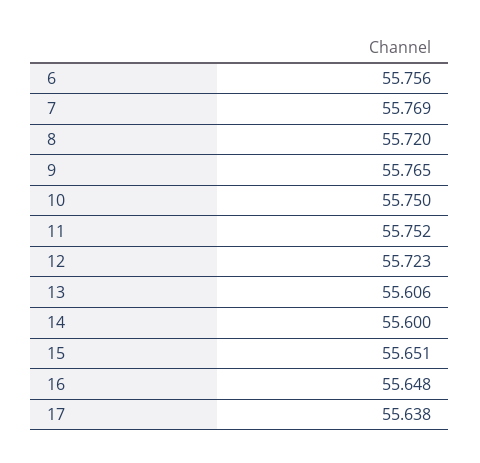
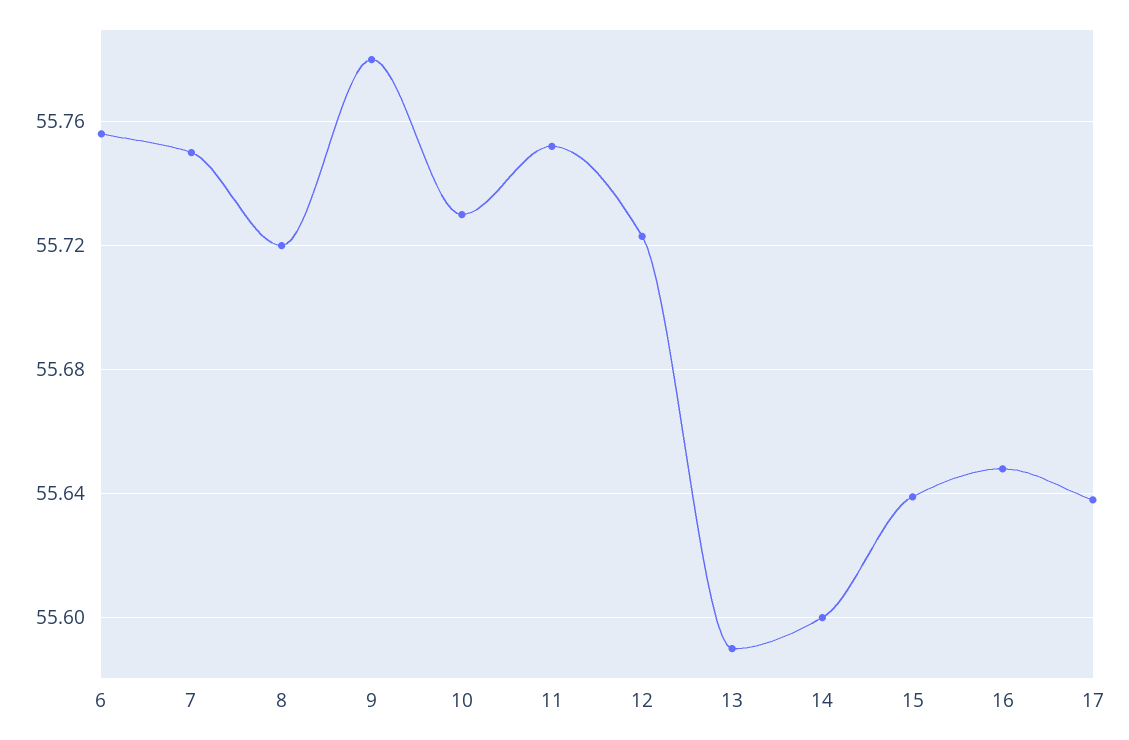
  {
    "6": 55.756,
-   "7": 55.769,
+   "7": 55.75,
    "8": 55.72,
-   "9": 55.765,
+   "9": 55.78,
-   "10": 55.75,
+   "10": 55.73,
    "11": 55.752,
    "12": 55.723,
-   "13": 55.606,
+   "13": 55.59,
    "14": 55.6,
-   "15": 55.651,
+   "15": 55.64,
    "16": 55.648,
    "17": 55.638
  }

